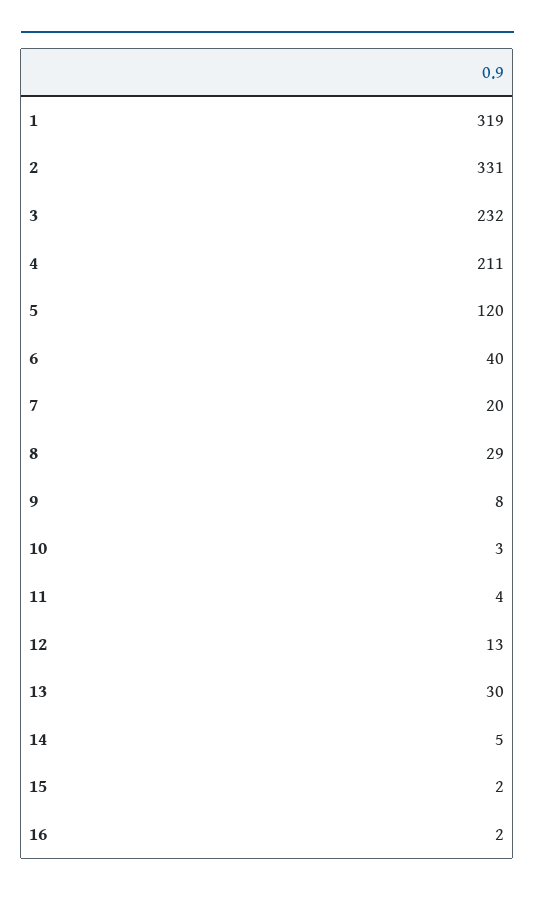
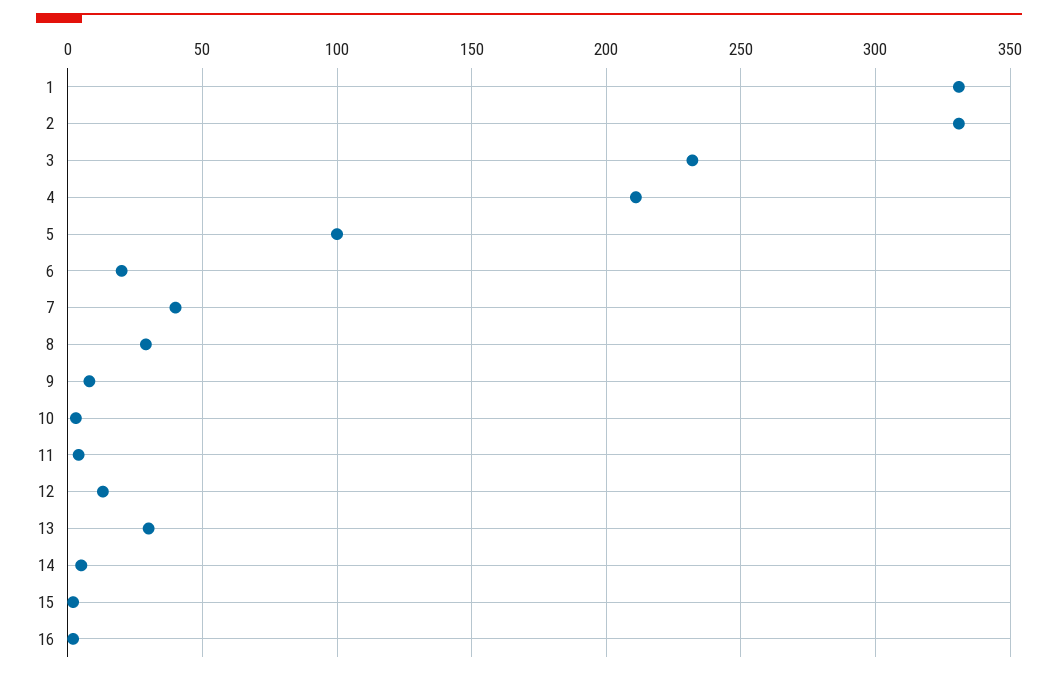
  {
-   "1": 319,
+   "1": 330,
    "2": 331,
    "3": 232,
    "4": 211,
-   "5": 120,
+   "5": 100,
-   "6": 40,
+   "6": 20,
-   "7": 20,
+   "7": 40,
    "8": 29,
    "9": 8,
    "10": 3,
    "11": 4,
    "12": 13,
    "13": 30,
    "14": 5,
    "15": 2,
    "16": 2
  }

